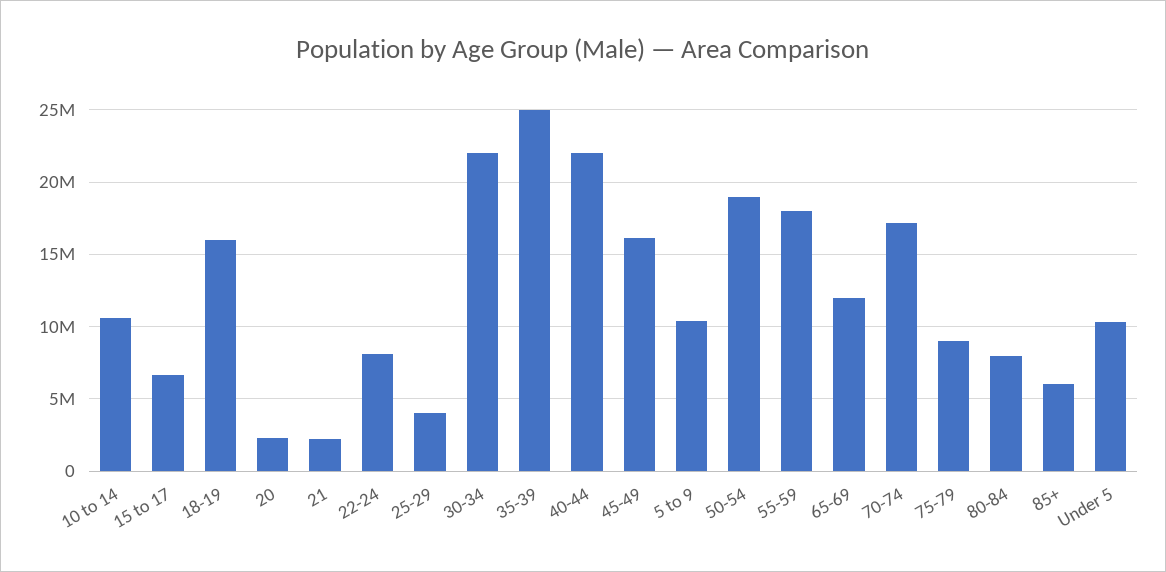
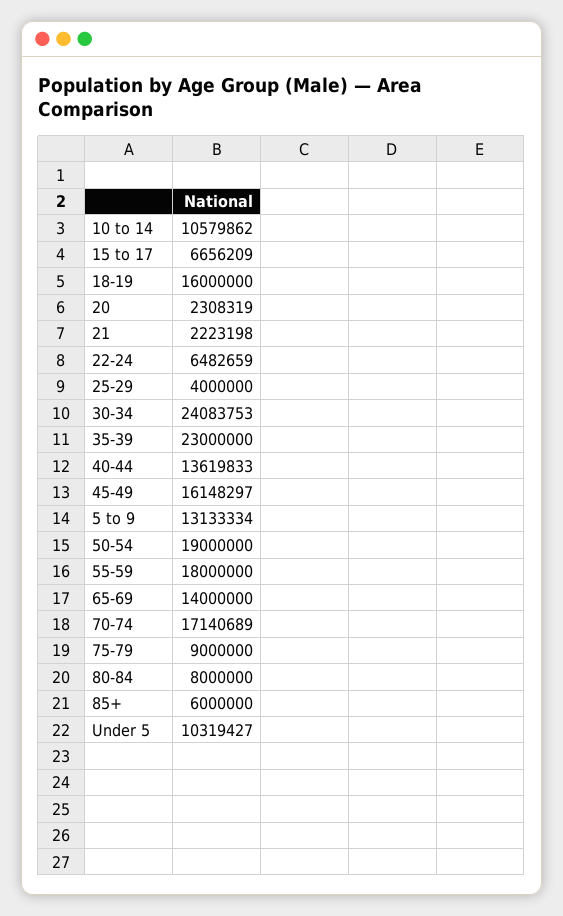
  {
    "10 to 14": 10579862,
    "15 to 17": 6656209,
    "18-19": 16000000,
    "20": 2308319,
    "21": 2223198,
-   "22-24": 8000000,
+   "22-24": 6482659,
    "25-29": 4000000,
-   "30-34": 22000000,
+   "30-34": 24083753,
-   "35-39": 25000000,
+   "35-39": 23000000,
-   "40-44": 22000000,
+   "40-44": 13619833,
    "45-49": 16148297,
-   "5 to 9": 10500000,
+   "5 to 9": 13133334,
    "50-54": 19000000,
    "55-59": 18000000,
-   "65-69": 12000000,
+   "65-69": 14000000,
    "70-74": 17140689,
    "75-79": 9000000,
    "80-84": 8000000,
    "85+": 6000000,
    "Under 5": 10319427
  }

